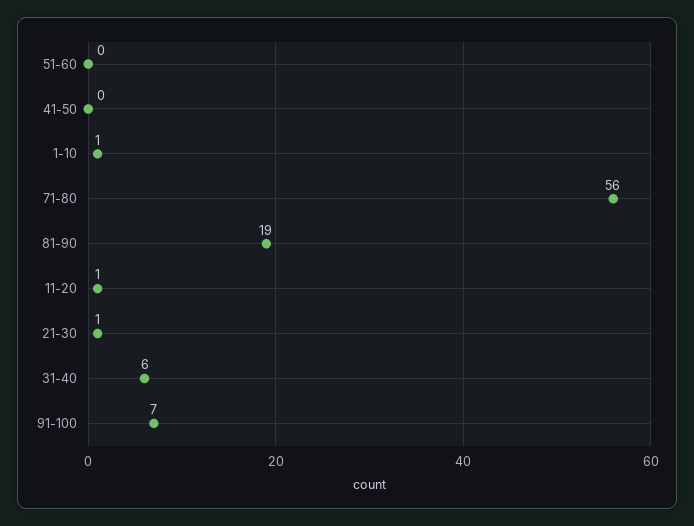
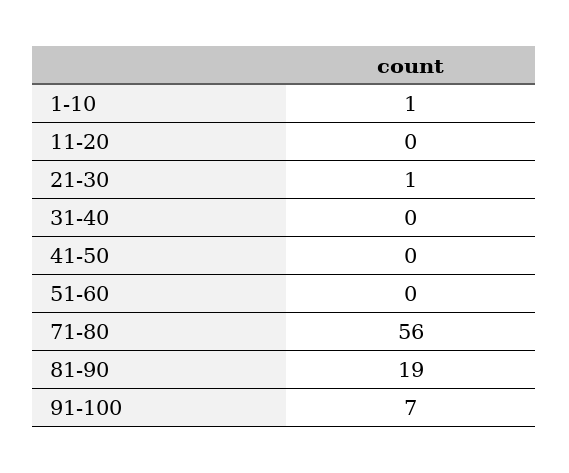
  {
    "51-60": 0,
    "41-50": 0,
    "1-10": 1,
    "71-80": 56,
    "81-90": 19,
-   "11-20": 1,
+   "11-20": 0,
    "21-30": 1,
-   "31-40": 6,
+   "31-40": 0,
    "91-100": 7
  }

